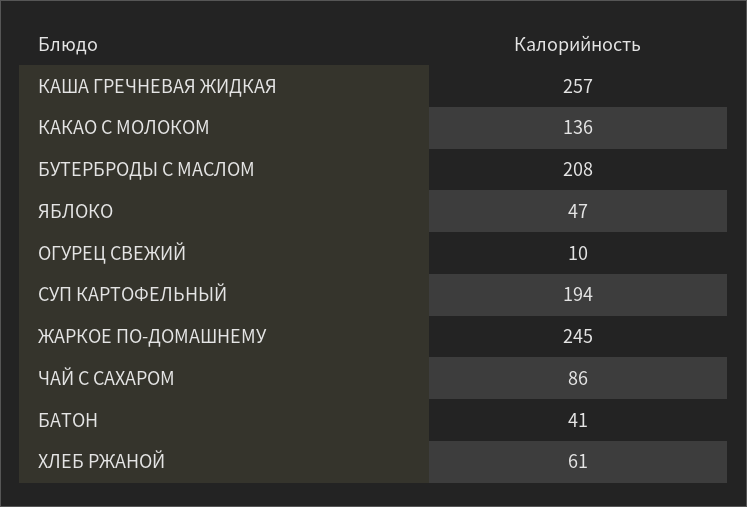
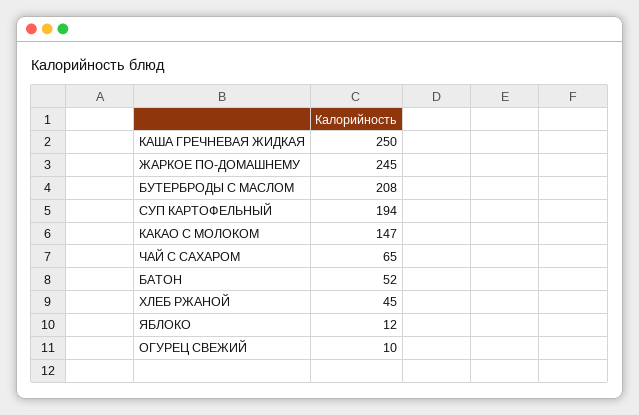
  {
-   "КАША ГРЕЧНЕВАЯ ЖИДКАЯ": 257,
+   "КАША ГРЕЧНЕВАЯ ЖИДКАЯ": 250,
-   "КАКАО С МОЛОКОМ": 136,
+   "КАКАО С МОЛОКОМ": 147,
    "БУТЕРБРОДЫ С МАСЛОМ": 208,
-   "ЯБЛОКО": 47,
+   "ЯБЛОКО": 12,
    "ОГУРЕЦ СВЕЖИЙ": 10,
    "СУП КАРТОФЕЛЬНЫЙ": 194,
    "ЖАРКОЕ ПО-ДОМАШНЕМУ": 245,
-   "ЧАЙ С САХАРОМ": 86,
+   "ЧАЙ С САХАРОМ": 65,
-   "БАТОН": 41,
+   "БАТОН": 52,
-   "ХЛЕБ РЖАНОЙ": 61
+   "ХЛЕБ РЖАНОЙ": 45
  }

